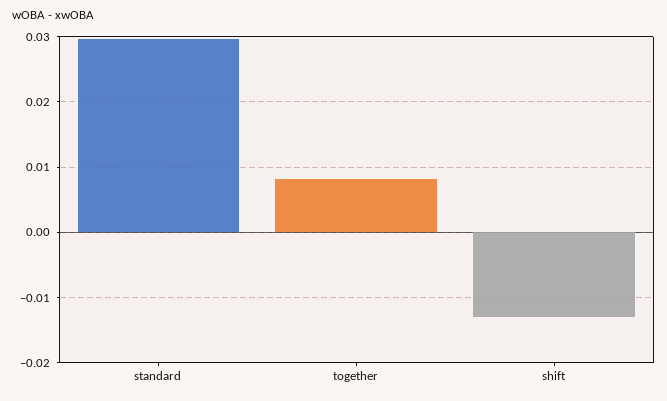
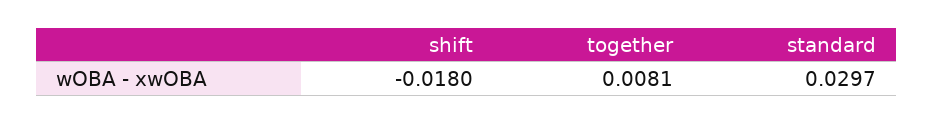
  {
    "standard": 0.0297,
    "together": 0.0081,
-   "shift": -0.013
+   "shift": -0.018
  }

